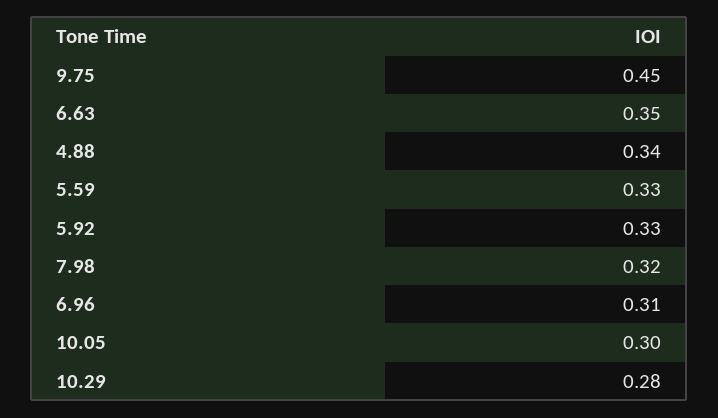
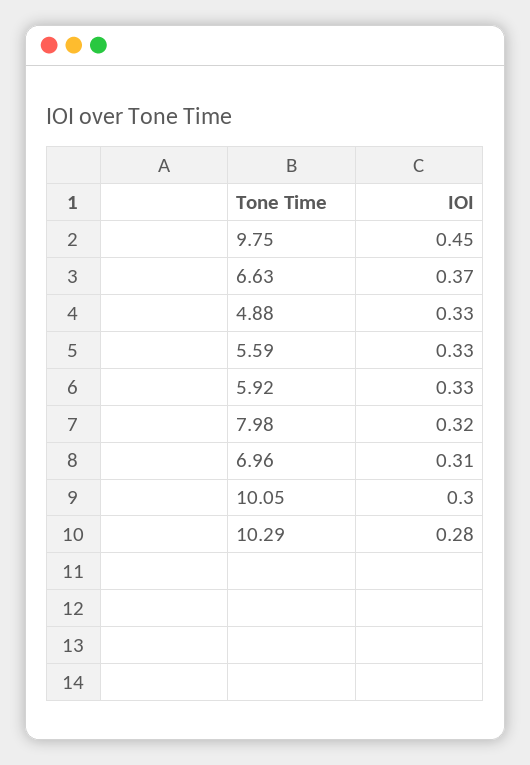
  {
    "9.75": 0.45,
-   "6.63": 0.35,
+   "6.63": 0.37,
-   "4.88": 0.34,
+   "4.88": 0.33,
    "5.59": 0.33,
    "5.92": 0.33,
    "7.98": 0.32,
    "6.96": 0.31,
    "10.05": 0.3,
    "10.29": 0.28
  }

